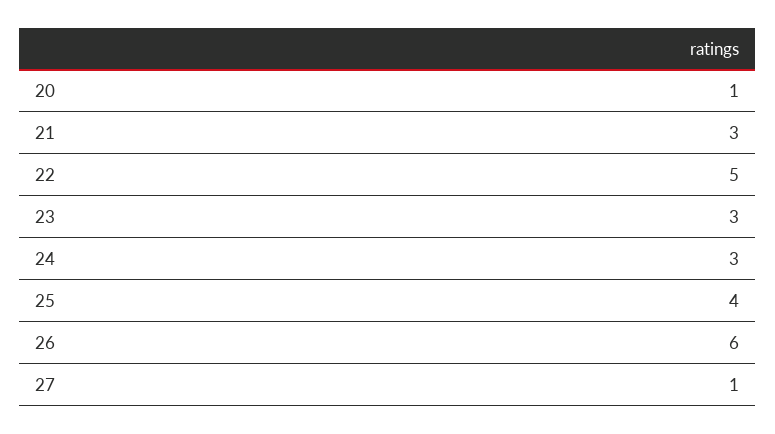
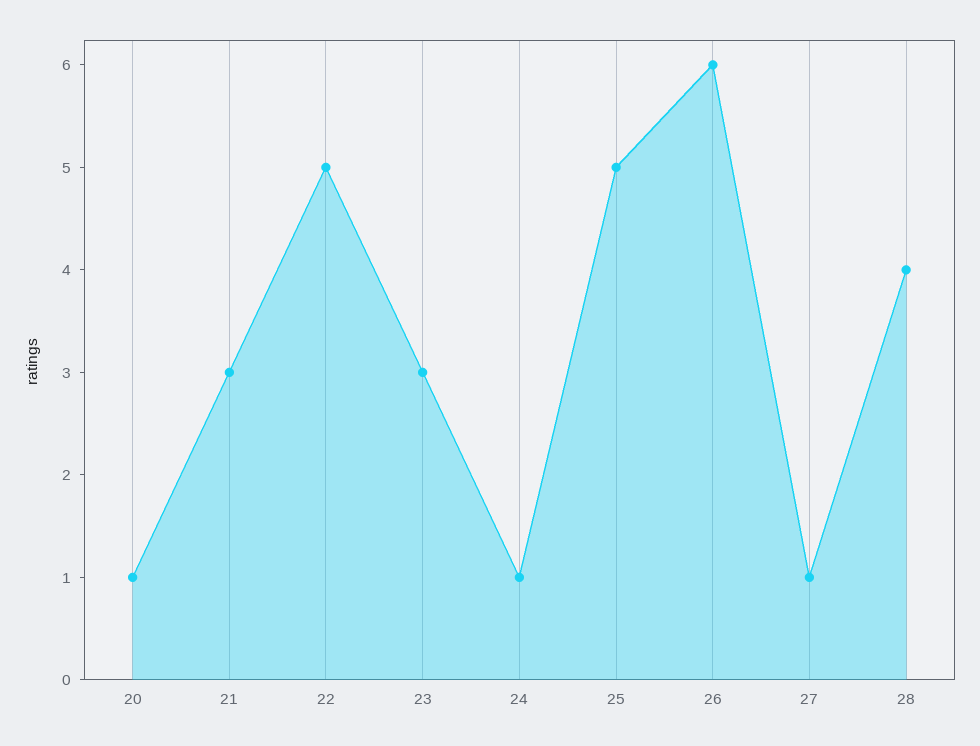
  {
    "20": 1,
    "21": 3,
    "22": 5,
    "23": 3,
-   "24": 3,
+   "24": 1,
-   "25": 4,
+   "25": 5,
    "26": 6,
-   "27": 1
+   "27": 1,
+   "28": 4
  }

